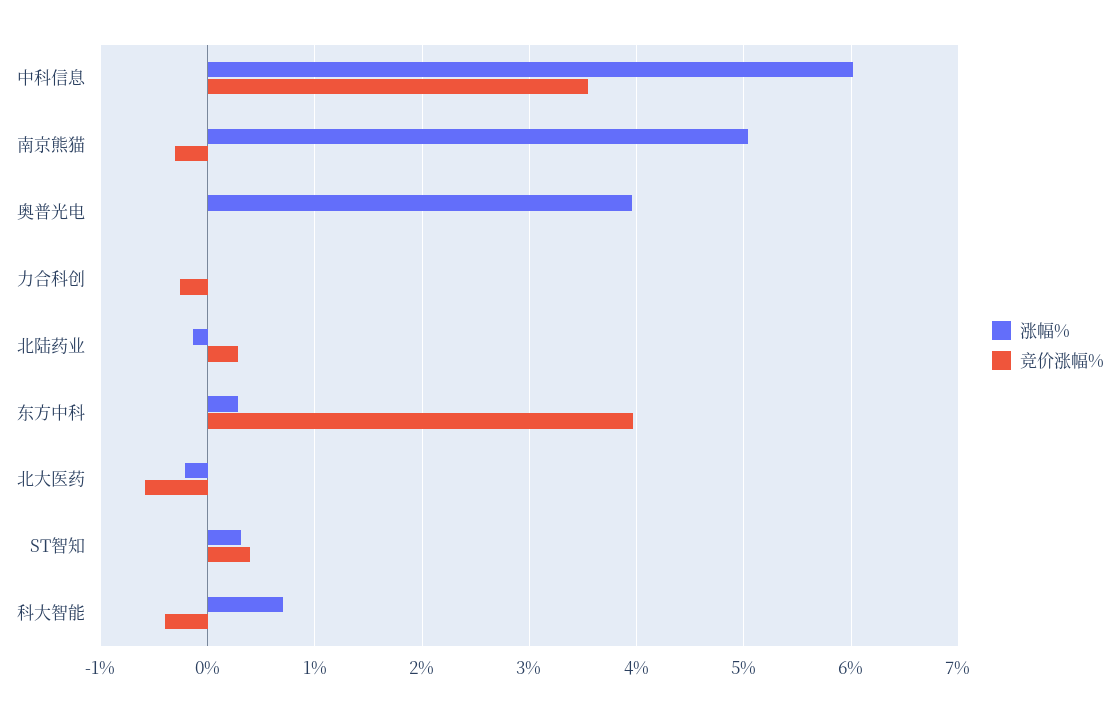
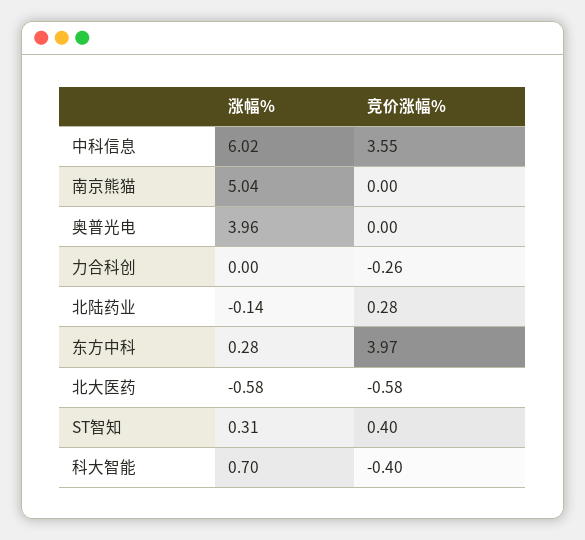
  {
    "涨幅%": {
      "中科信息": 6.02,
      "南京熊猫": 5.04,
      "奥普光电": 3.96,
      "力合科创": 0,
      "北陆药业": -0.14,
      "东方中科": 0.28,
-     "北大医药": -0.2,
+     "北大医药": -0.58,
      "ST智知": 0.31,
      "科大智能": 0.7
    },
    "竞价涨幅%": {
      "中科信息": 3.55,
-     "南京熊猫": -0.3,
+     "南京熊猫": 0,
      "奥普光电": 0,
      "力合科创": -0.26,
      "北陆药业": 0.28,
      "东方中科": 3.97,
      "北大医药": -0.58,
      "ST智知": 0.4,
      "科大智能": -0.4
    }
  }

